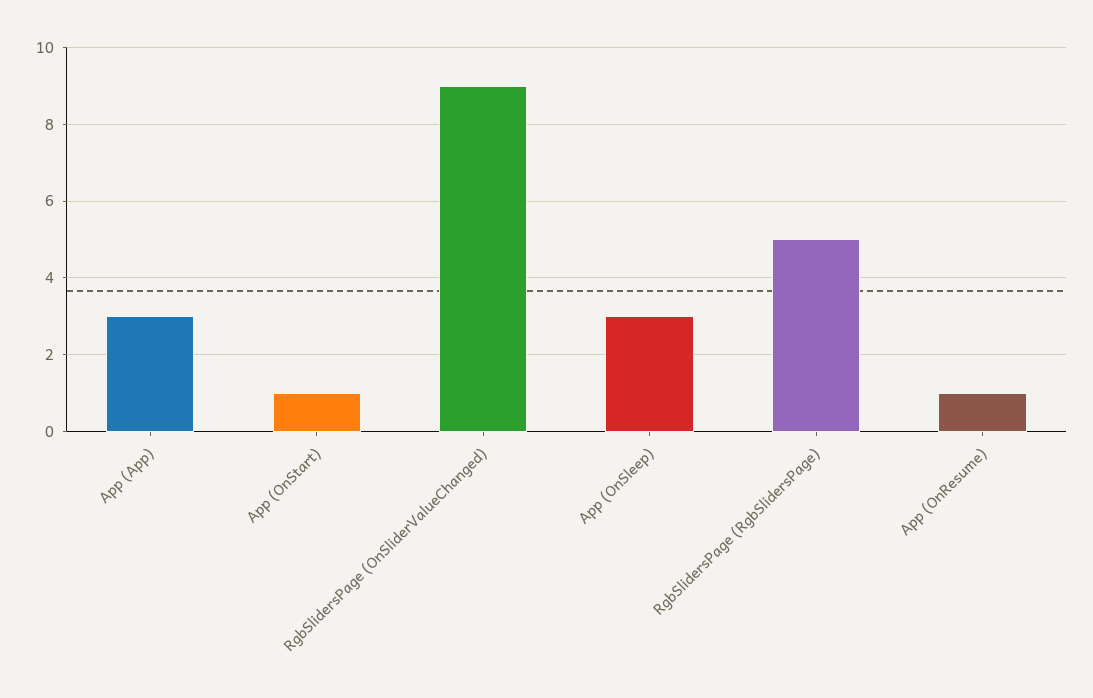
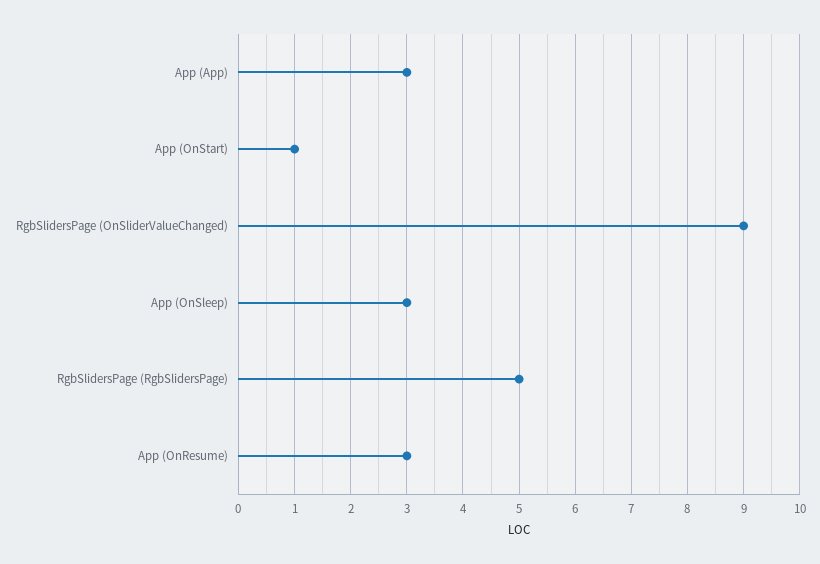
  {
    "App (App)": 3,
    "App (OnStart)": 1,
    "RgbSlidersPage (OnSliderValueChanged)": 9,
    "App (OnSleep)": 3,
    "RgbSlidersPage (RgbSlidersPage)": 5,
-   "App (OnResume)": 1
+   "App (OnResume)": 3
  }

